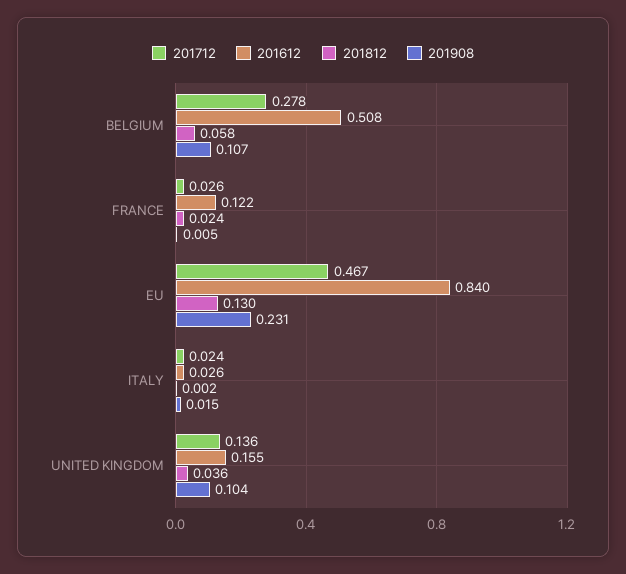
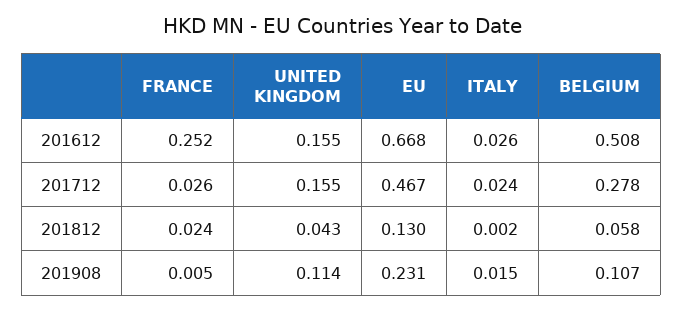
  {
    "201712": {
      "BELGIUM": 0.278,
      "FRANCE": 0.026,
      "EU": 0.467,
      "ITALY": 0.024,
-     "UNITED KINGDOM": 0.136
+     "UNITED KINGDOM": 0.155
    },
    "201612": {
      "BELGIUM": 0.508,
-     "FRANCE": 0.122,
+     "FRANCE": 0.252,
-     "EU": 0.84,
+     "EU": 0.668,
      "ITALY": 0.026,
      "UNITED KINGDOM": 0.155
    },
    "201812": {
      "BELGIUM": 0.058,
      "FRANCE": 0.024,
      "EU": 0.13,
      "ITALY": 0.002,
-     "UNITED KINGDOM": 0.036
+     "UNITED KINGDOM": 0.043
    },
    "201908": {
      "BELGIUM": 0.107,
      "FRANCE": 0.005,
      "EU": 0.231,
      "ITALY": 0.015,
-     "UNITED KINGDOM": 0.104
+     "UNITED KINGDOM": 0.114
    }
  }

